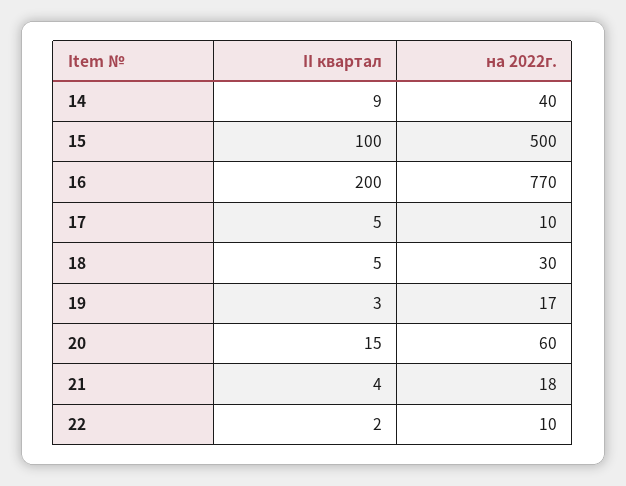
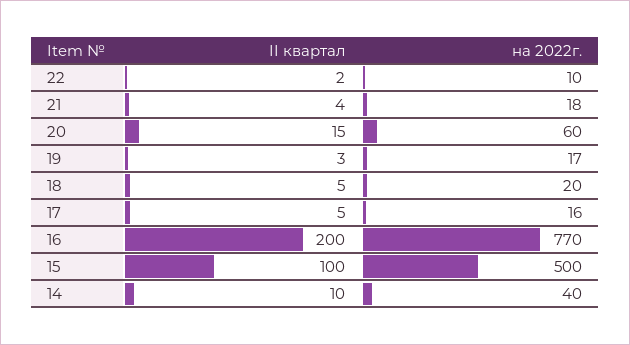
  {
    "II квартал": {
-     "14": 9,
+     "14": 10,
      "15": 100,
      "16": 200,
      "17": 5,
      "18": 5,
      "19": 3,
      "20": 15,
      "21": 4,
      "22": 2
    },
    "на 2022г.": {
      "14": 40,
      "15": 500,
      "16": 770,
-     "17": 10,
+     "17": 16,
-     "18": 30,
+     "18": 20,
      "19": 17,
      "20": 60,
      "21": 18,
      "22": 10
    }
  }

